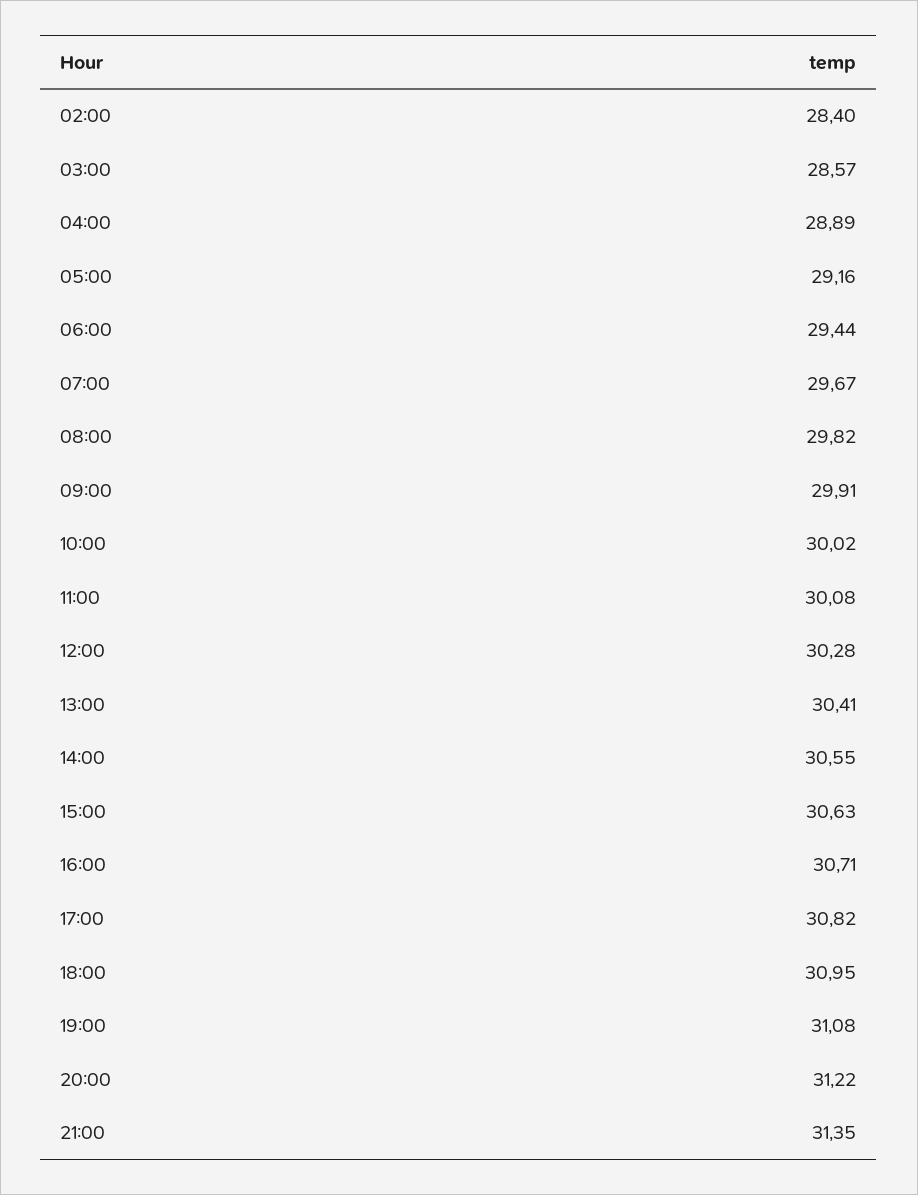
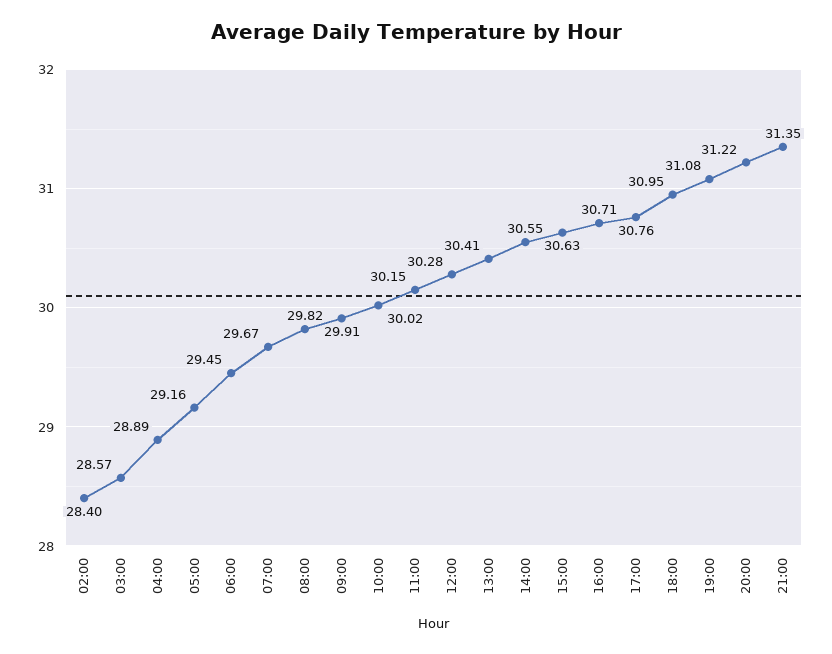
  {
    "02:00": 28.4,
    "03:00": 28.57,
    "04:00": 28.89,
    "05:00": 29.16,
-   "06:00": 29.44,
+   "06:00": 29.45,
    "07:00": 29.67,
    "08:00": 29.82,
    "09:00": 29.91,
    "10:00": 30.02,
-   "11:00": 30.08,
+   "11:00": 30.15,
    "12:00": 30.28,
    "13:00": 30.41,
    "14:00": 30.55,
    "15:00": 30.63,
    "16:00": 30.71,
-   "17:00": 30.82,
+   "17:00": 30.76,
    "18:00": 30.95,
    "19:00": 31.08,
    "20:00": 31.22,
    "21:00": 31.35
  }

